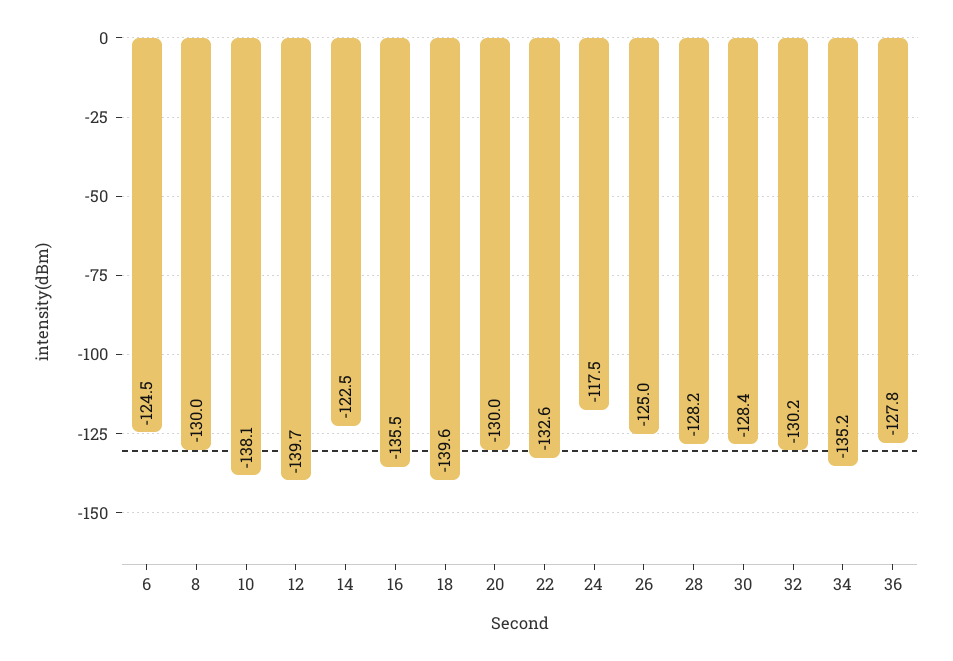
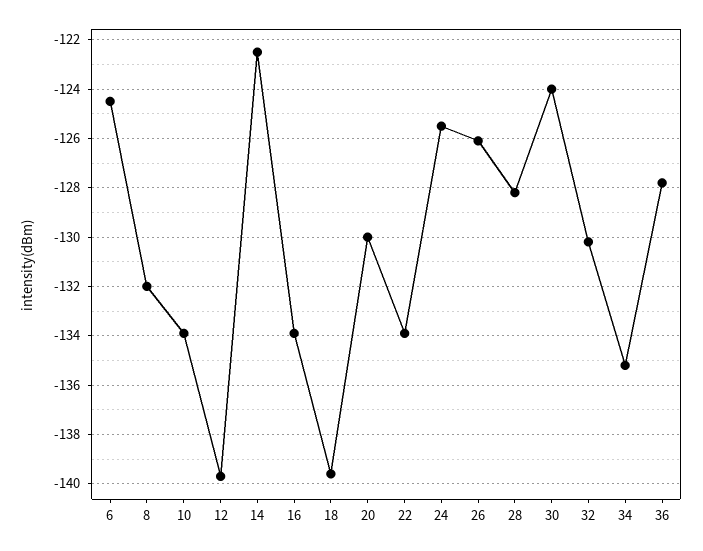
  {
    "6": -124.5,
-   "8": -130,
+   "8": -132,
-   "10": -138.1,
+   "10": -134,
    "12": -139.7,
    "14": -122.5,
-   "16": -135.5,
+   "16": -134,
    "18": -139.6,
    "20": -130,
-   "22": -132.6,
+   "22": -134,
-   "24": -117.5,
+   "24": -125.5,
-   "26": -125,
+   "26": -126,
    "28": -128.2,
-   "30": -128.4,
+   "30": -124,
    "32": -130.2,
    "34": -135.2,
    "36": -127.8
  }

